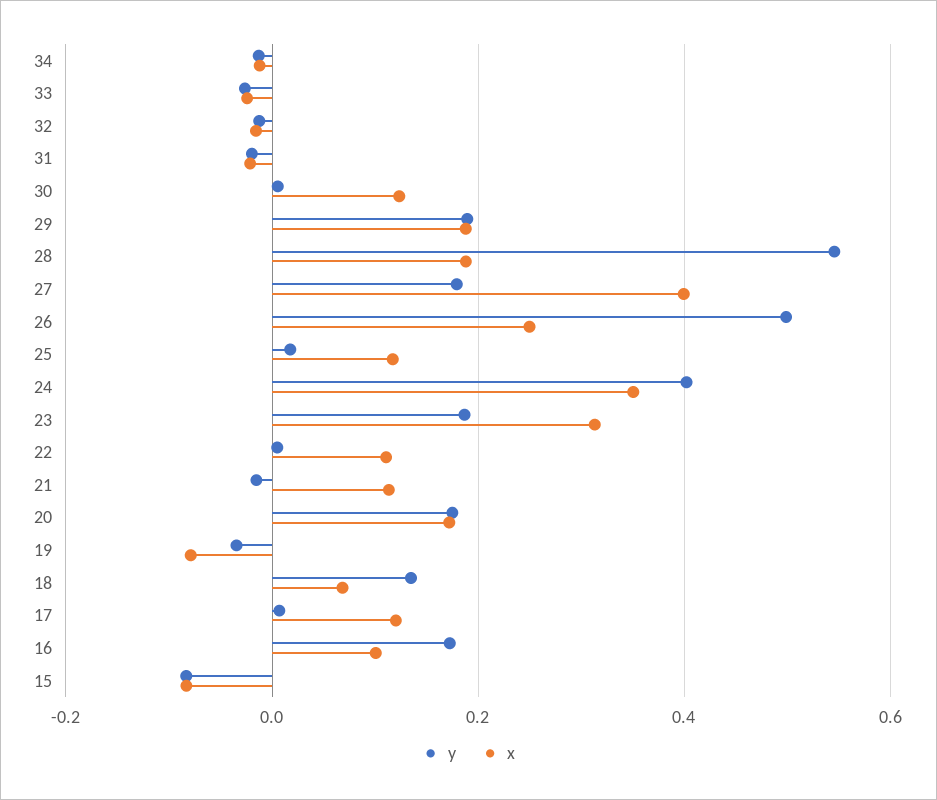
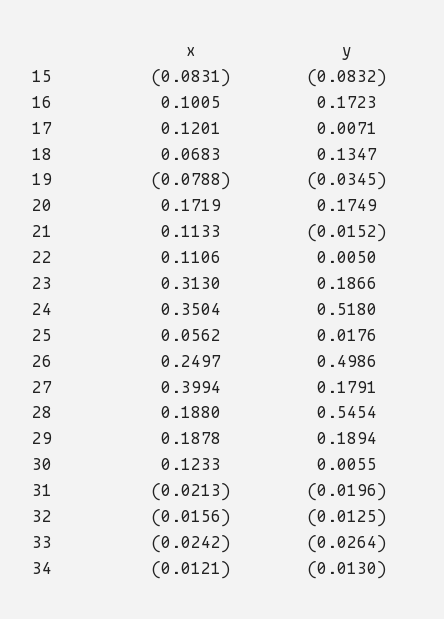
  {
    "y": {
      "34": -0.013,
      "33": -0.0264,
      "32": -0.0125,
      "31": -0.0196,
      "30": 0.0055,
      "29": 0.1894,
      "28": 0.5454,
      "27": 0.1791,
      "26": 0.4986,
      "25": 0.0176,
-     "24": 0.4,
+     "24": 0.518,
      "23": 0.1866,
      "22": 0.005,
      "21": -0.0152,
      "20": 0.1749,
      "19": -0.0345,
      "18": 0.1347,
      "17": 0.0071,
      "16": 0.1723,
      "15": -0.0832
    },
    "x": {
      "34": -0.0121,
      "33": -0.0242,
      "32": -0.0156,
      "31": -0.0213,
      "30": 0.1233,
      "29": 0.1878,
      "28": 0.188,
      "27": 0.3994,
      "26": 0.2497,
-     "25": 0.12,
+     "25": 0.0562,
      "24": 0.3504,
      "23": 0.313,
      "22": 0.1106,
      "21": 0.1133,
      "20": 0.1719,
      "19": -0.0788,
      "18": 0.0683,
      "17": 0.1201,
      "16": 0.1005,
      "15": -0.0831
    }
  }

